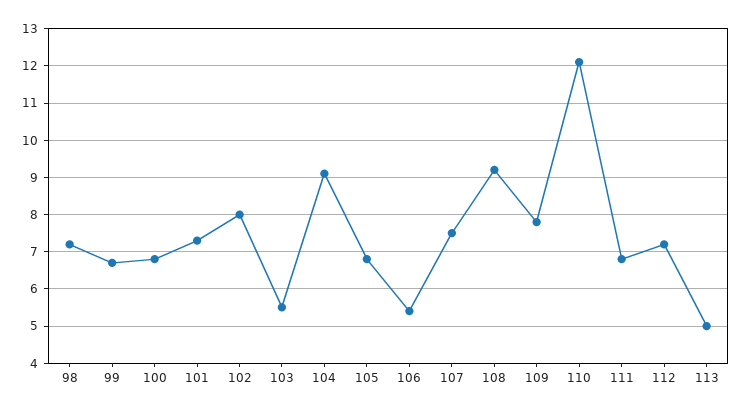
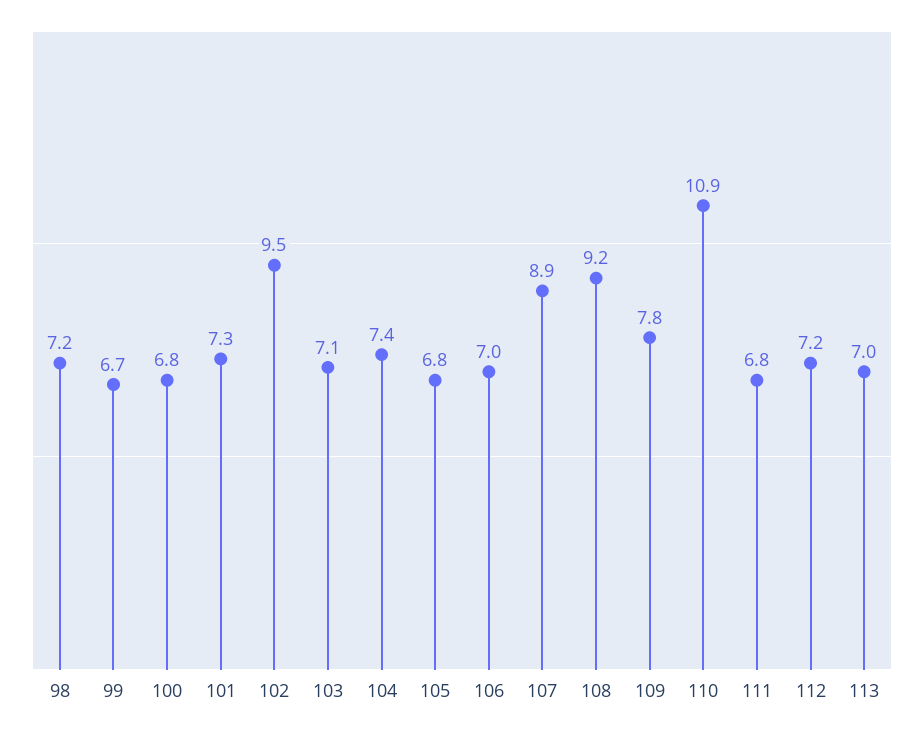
  {
    "98": 7.2,
    "99": 6.7,
    "100": 6.8,
    "101": 7.3,
-   "102": 8,
+   "102": 9.5,
-   "103": 5.5,
+   "103": 7.1,
-   "104": 9,
+   "104": 7.4,
    "105": 6.8,
-   "106": 5.5,
+   "106": 7,
-   "107": 7.5,
+   "107": 8.9,
    "108": 9.2,
    "109": 7.8,
-   "110": 12,
+   "110": 10.9,
    "111": 6.8,
    "112": 7.2,
-   "113": 5
+   "113": 7
  }

